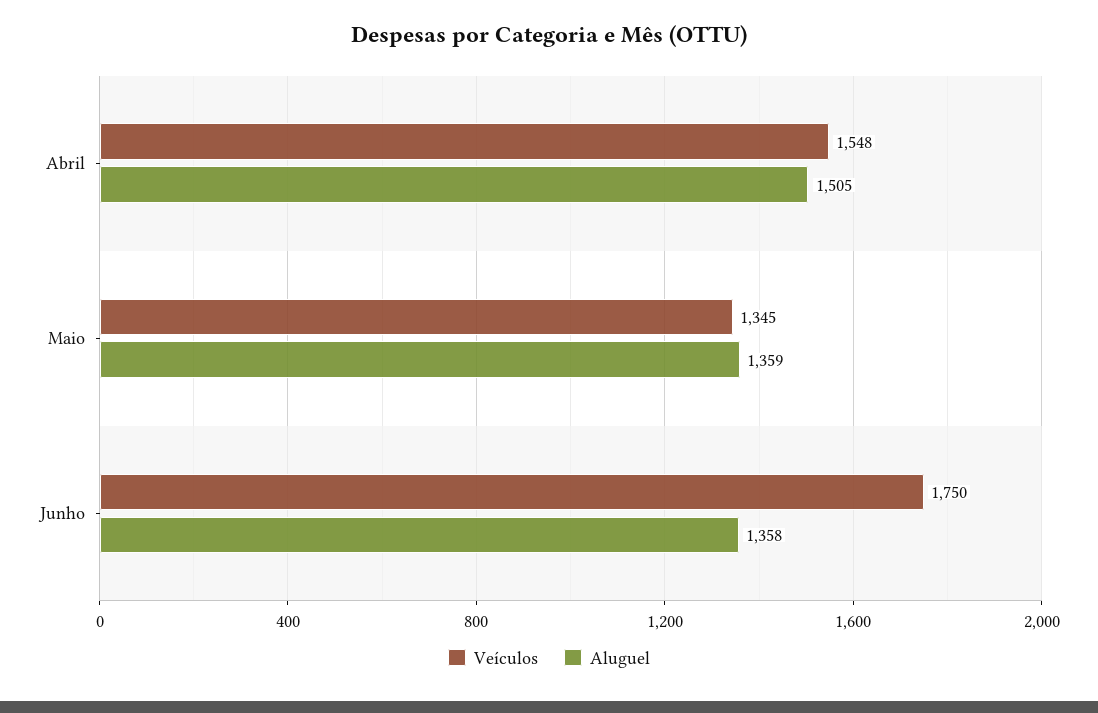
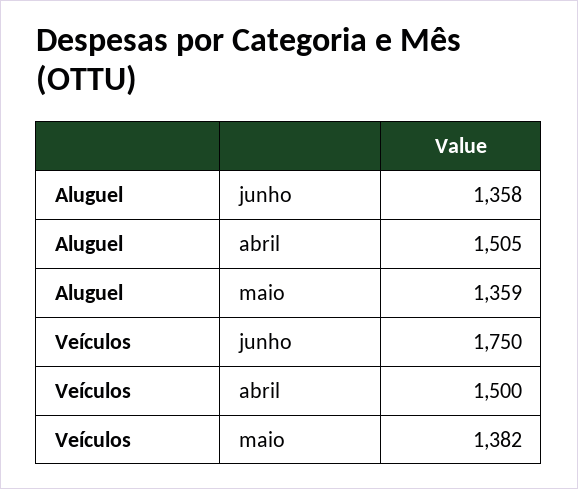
  {
    "Veículos": {
-     "Abril": 1548,
+     "Abril": 1500,
-     "Maio": 1345,
+     "Maio": 1382,
      "Junho": 1750
    },
    "Aluguel": {
      "Abril": 1505,
      "Maio": 1359,
      "Junho": 1358
    }
  }

